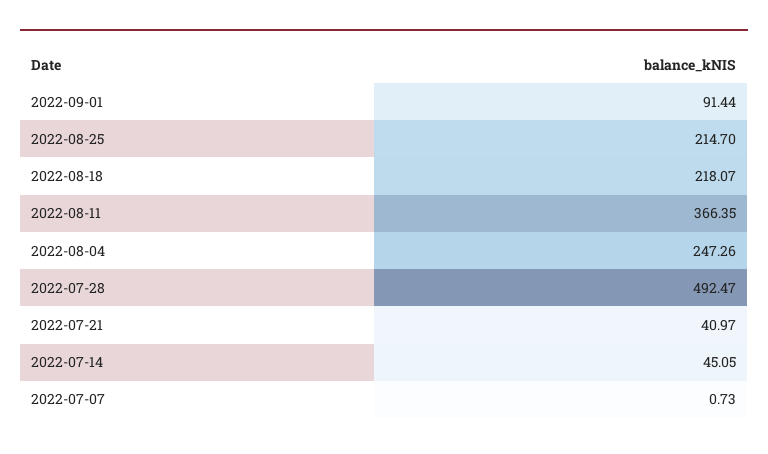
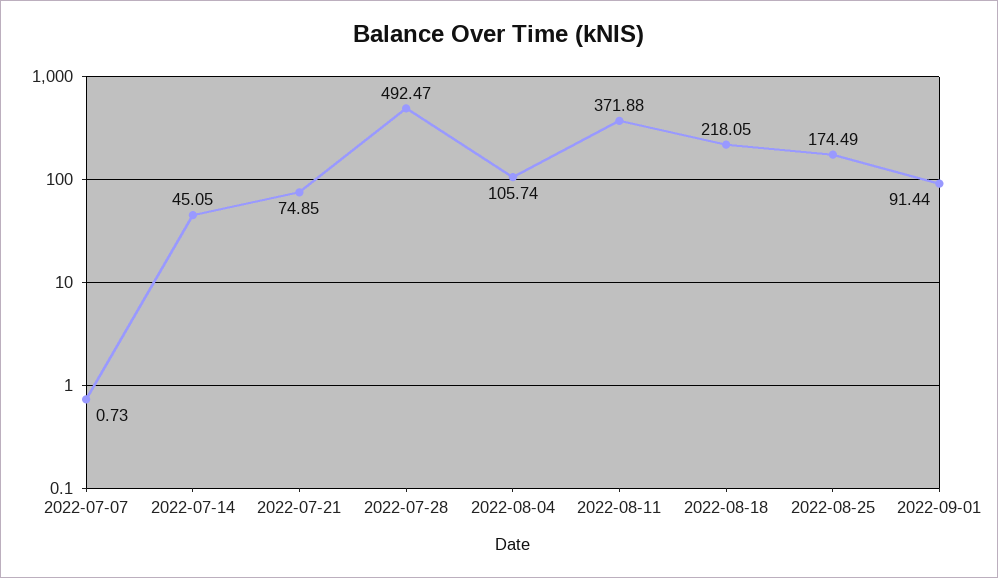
  {
    "2022-09-01": 91.44,
-   "2022-08-25": 214.7,
+   "2022-08-25": 174.49,
-   "2022-08-18": 218.07,
+   "2022-08-18": 218.05,
-   "2022-08-11": 366.35,
+   "2022-08-11": 371.88,
-   "2022-08-04": 247.26,
+   "2022-08-04": 105.74,
    "2022-07-28": 492.47,
-   "2022-07-21": 40.97,
+   "2022-07-21": 74.85,
    "2022-07-14": 45.05,
    "2022-07-07": 0.73
  }

